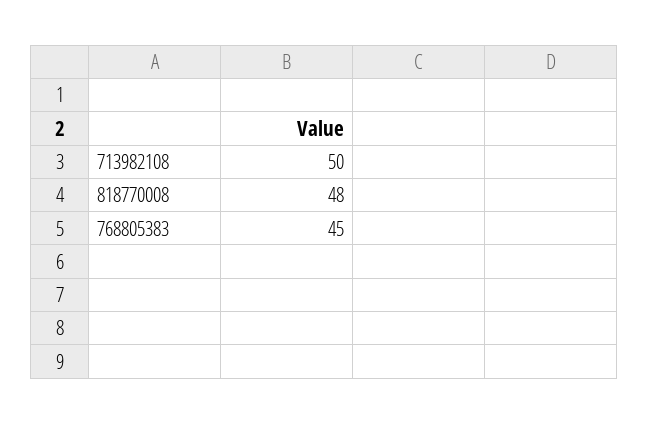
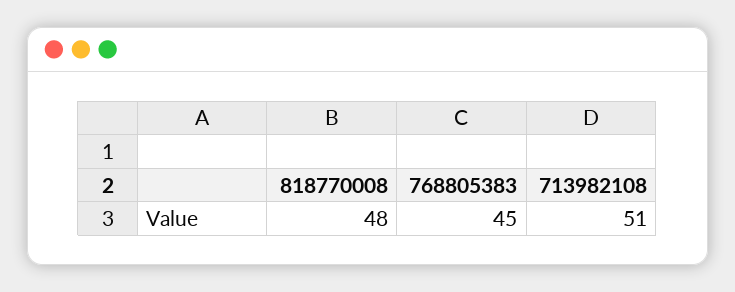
  {
-   "713982108": 50,
+   "713982108": 51,
    "818770008": 48,
    "768805383": 45
  }

